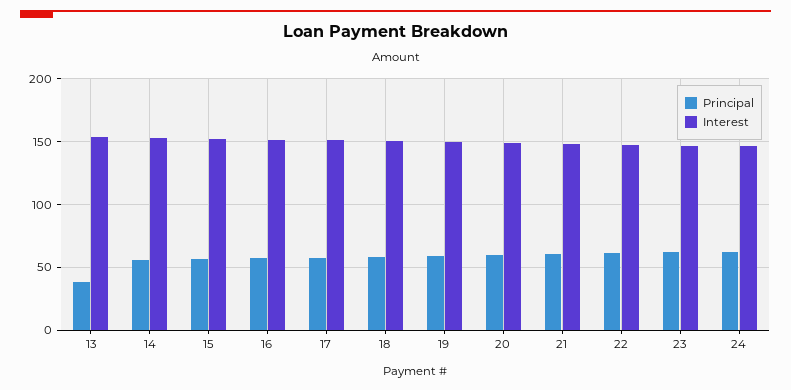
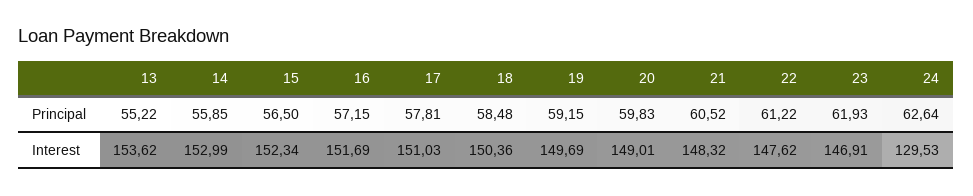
  {
    "Principal": {
-     "13": 40,
+     "13": 55.22,
      "14": 55.85,
      "15": 56.5,
      "16": 57.15,
      "17": 57.81,
      "18": 58.48,
      "19": 59.15,
      "20": 59.83,
      "21": 60.52,
      "22": 61.22,
      "23": 61.93,
      "24": 62.64
    },
    "Interest": {
      "13": 153.62,
      "14": 152.99,
      "15": 152.34,
      "16": 151.69,
      "17": 151.03,
      "18": 150.36,
      "19": 149.69,
      "20": 149.01,
      "21": 148.32,
      "22": 147.62,
      "23": 146.91,
-     "24": 145
+     "24": 129.53
    }
  }

